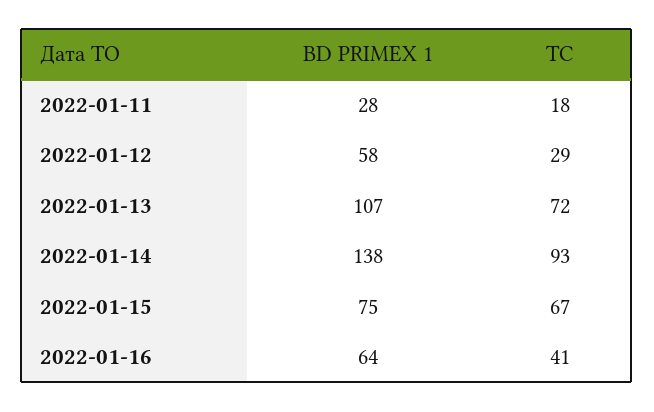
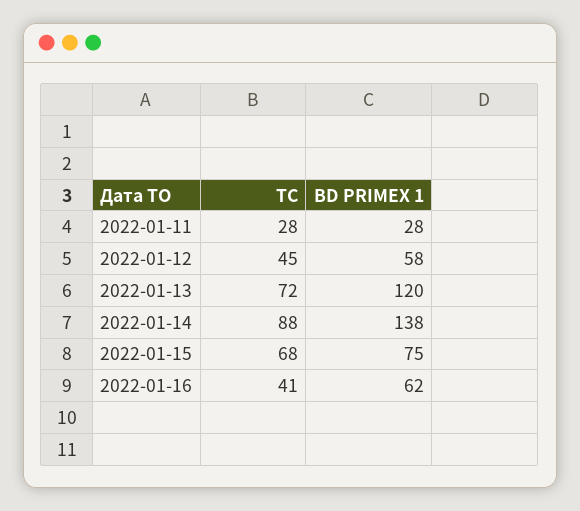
  {
    "BD PRIMEX 1": {
      "2022-01-11": 28,
      "2022-01-12": 58,
-     "2022-01-13": 107,
+     "2022-01-13": 120,
      "2022-01-14": 138,
      "2022-01-15": 75,
-     "2022-01-16": 64
+     "2022-01-16": 62
    },
    "TC": {
-     "2022-01-11": 18,
+     "2022-01-11": 28,
-     "2022-01-12": 29,
+     "2022-01-12": 45,
      "2022-01-13": 72,
-     "2022-01-14": 93,
+     "2022-01-14": 88,
-     "2022-01-15": 67,
+     "2022-01-15": 68,
      "2022-01-16": 41
    }
  }

